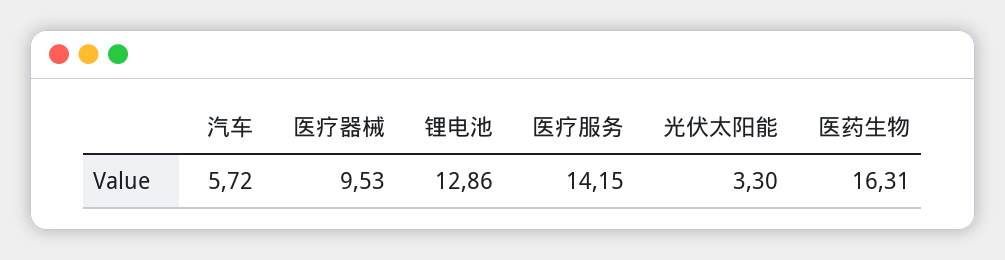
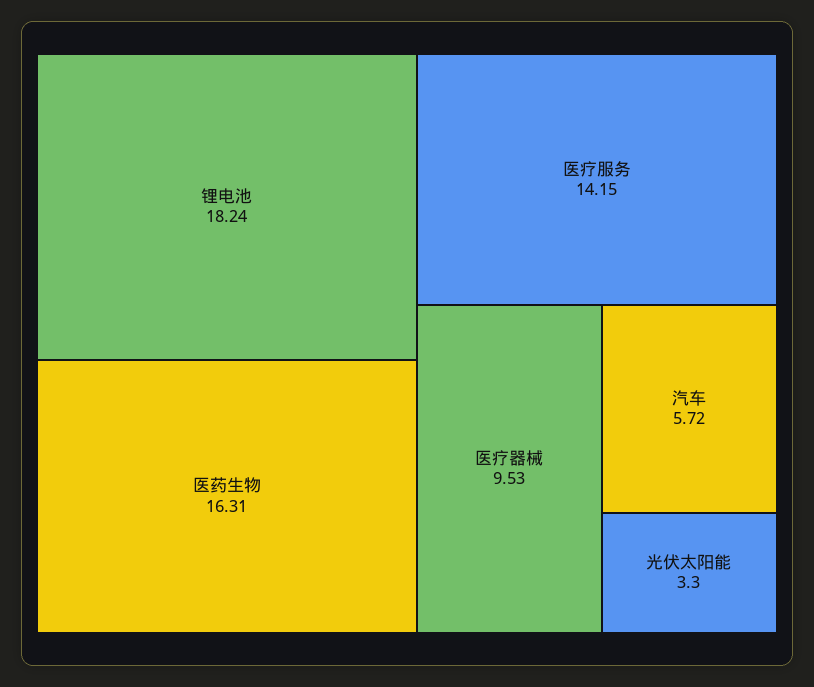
  {
    "汽车": 5.72,
    "医疗器械": 9.53,
-   "锂电池": 12.86,
+   "锂电池": 18.24,
    "医疗服务": 14.15,
    "光伏太阳能": 3.3,
    "医药生物": 16.31
  }

